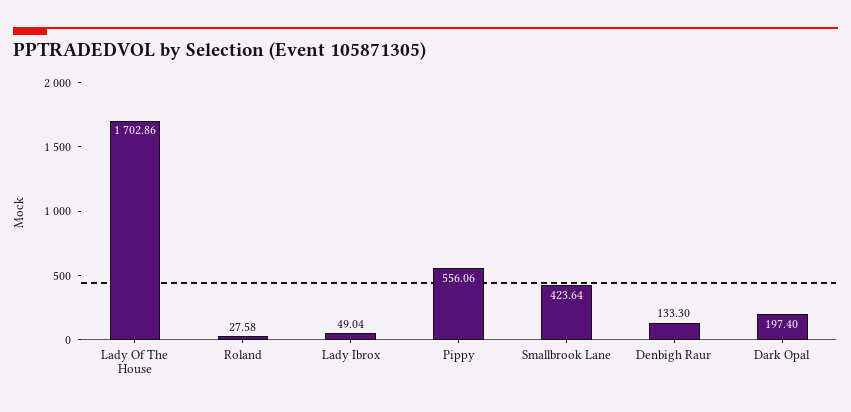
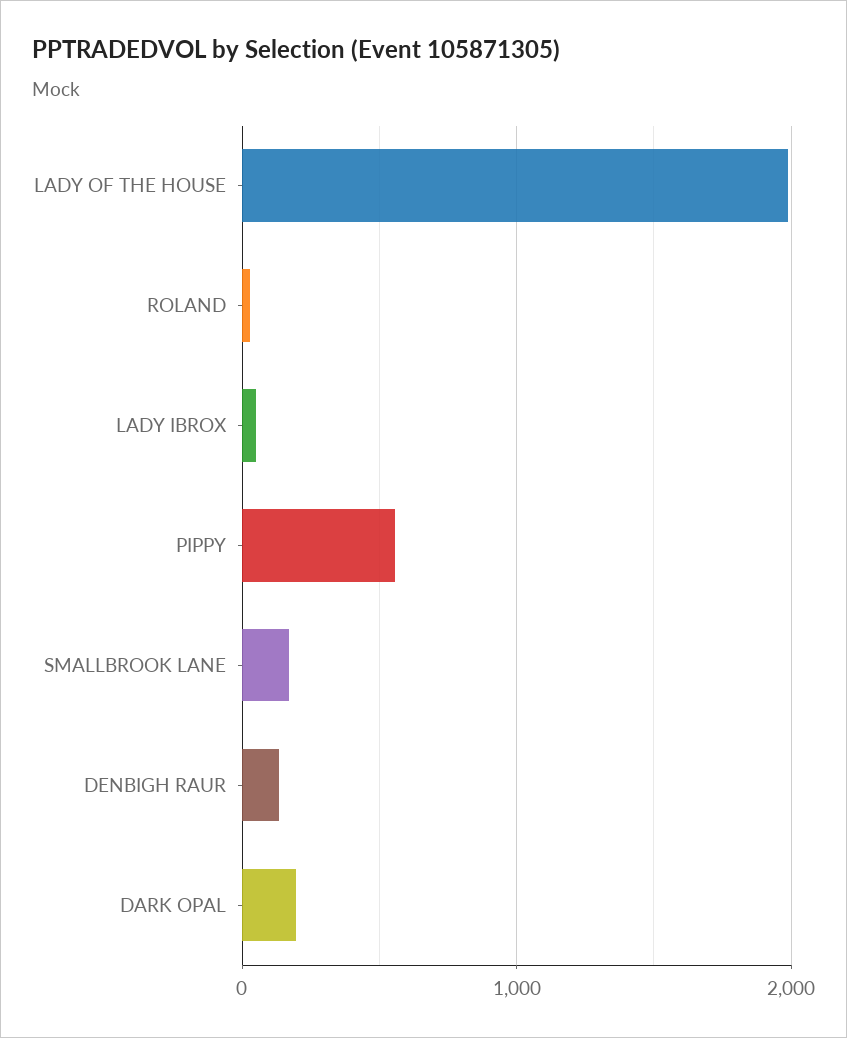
  {
-   "Lady Of The House": 1702.86,
+   "Lady Of The House": 2000,
    "Roland": 27.58,
    "Lady Ibrox": 49.04,
    "Pippy": 556.06,
-   "Smallbrook Lane": 423.64,
+   "Smallbrook Lane": 200,
    "Denbigh Raur": 133.3,
    "Dark Opal": 197.4
  }

